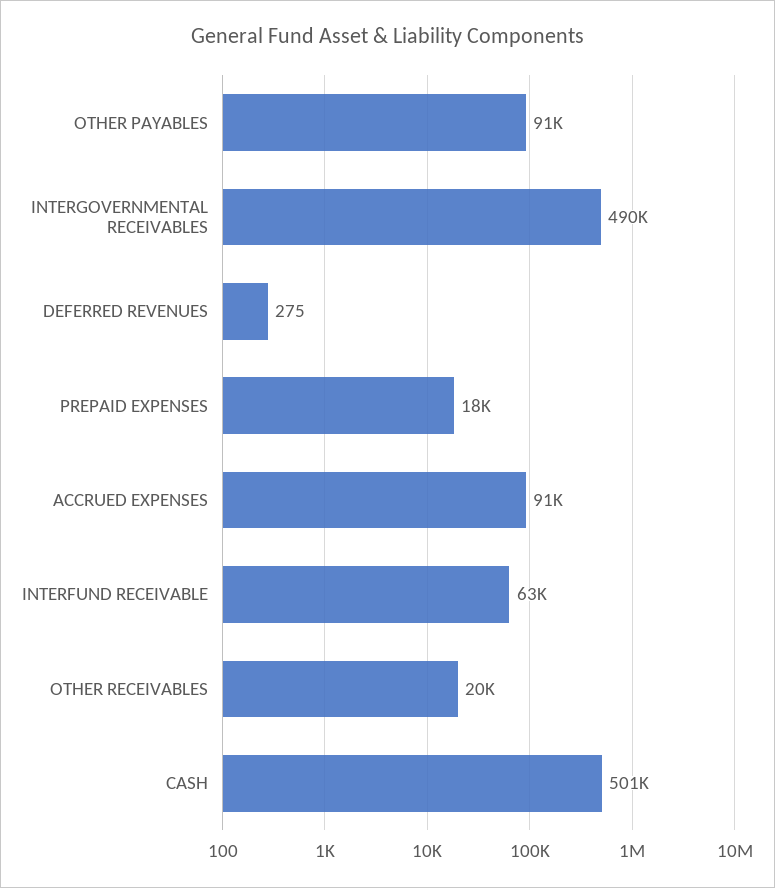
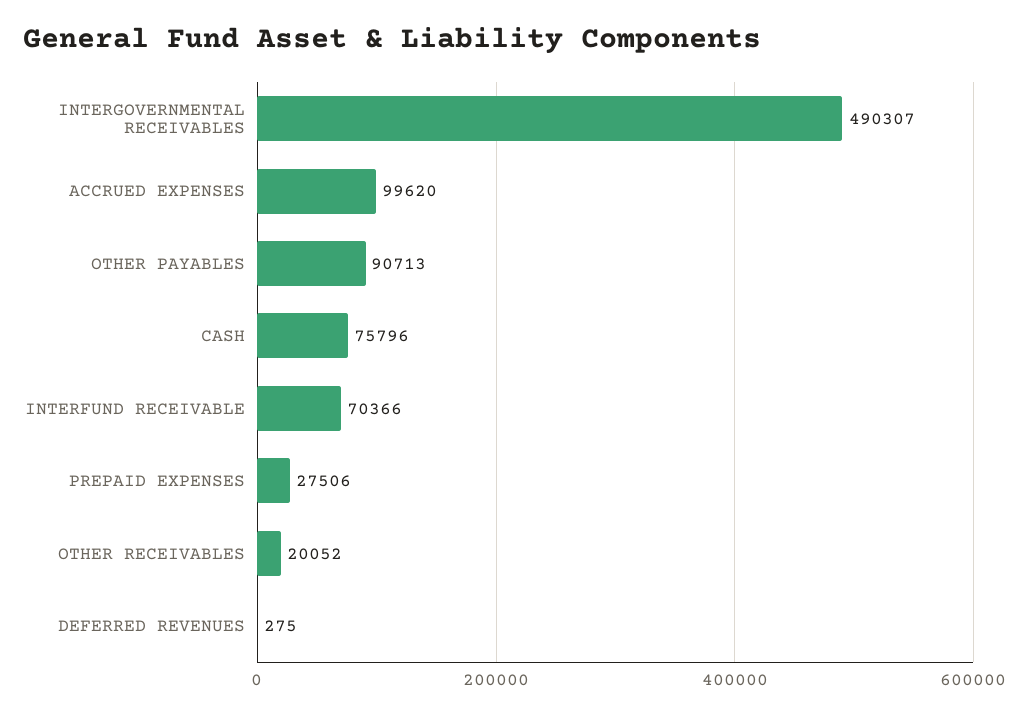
  {
    "OTHER PAYABLES": 90713,
    "INTERGOVERNMENTAL RECEIVABLES": 490307,
    "DEFERRED REVENUES": 275,
-   "PREPAID EXPENSES": 18000,
+   "PREPAID EXPENSES": 27506,
-   "ACCRUED EXPENSES": 91000,
+   "ACCRUED EXPENSES": 99620,
-   "INTERFUND RECEIVABLE": 63000,
+   "INTERFUND RECEIVABLE": 70366,
    "OTHER RECEIVABLES": 20052,
-   "CASH": 501000
+   "CASH": 75796
  }

